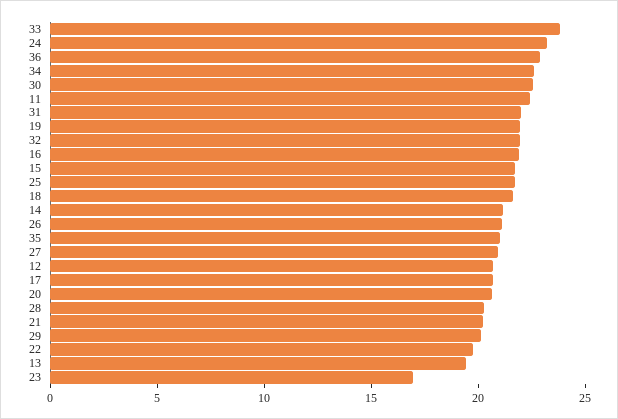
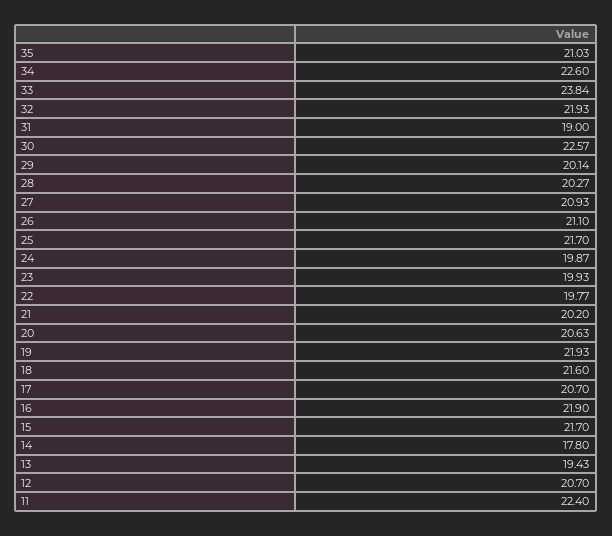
  {
    "33": 23.84,
-   "24": 23,
+   "24": 19.87,
-   "36": 23,
    "34": 22.6,
    "30": 22.57,
    "11": 22.4,
-   "31": 22,
+   "31": 19,
    "19": 21.93,
    "32": 21.93,
    "16": 21.9,
    "15": 21.7,
    "25": 21.7,
    "18": 21.6,
-   "14": 21,
+   "14": 17.8,
    "26": 21.1,
    "35": 21.03,
    "27": 20.93,
    "12": 20.7,
    "17": 20.7,
    "20": 20.63,
    "28": 20.27,
    "21": 20.2,
    "29": 20.14,
    "22": 19.77,
    "13": 19.43,
-   "23": 17
+   "23": 19.93
  }

